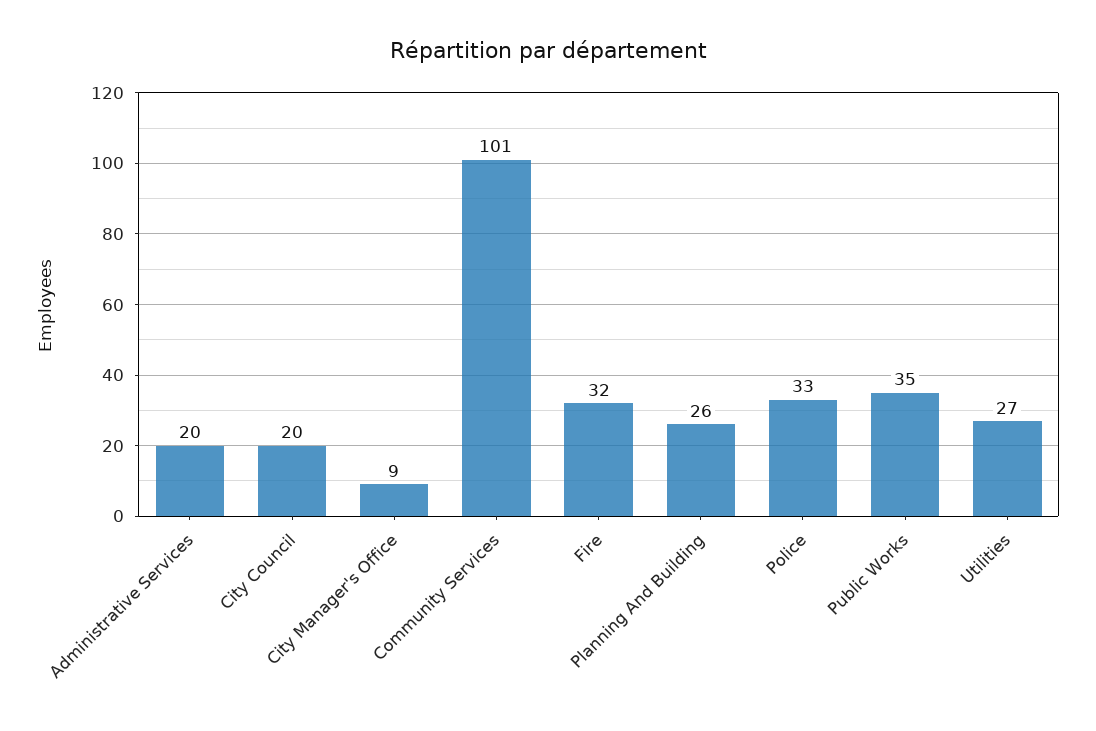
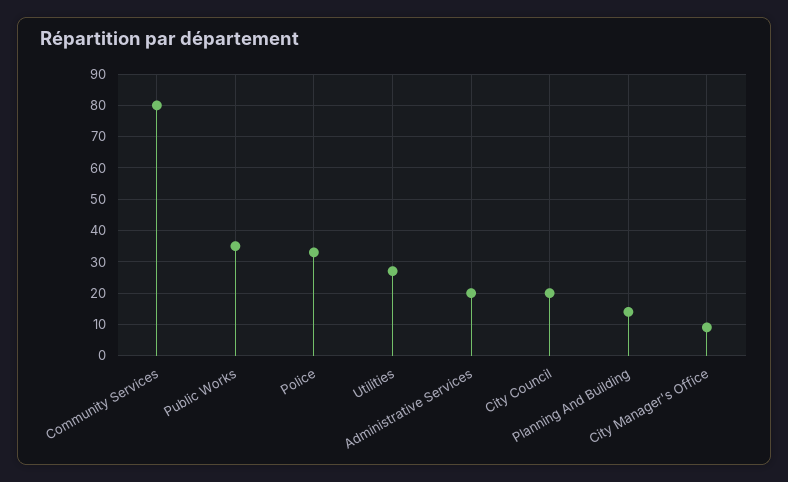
  {
    "Administrative Services": 20,
    "City Council": 20,
    "City Manager's Office": 9,
-   "Community Services": 101,
+   "Community Services": 80,
-   "Fire": 32,
-   "Planning And Building": 26,
+   "Planning And Building": 15,
    "Police": 33,
    "Public Works": 35,
    "Utilities": 27
  }

